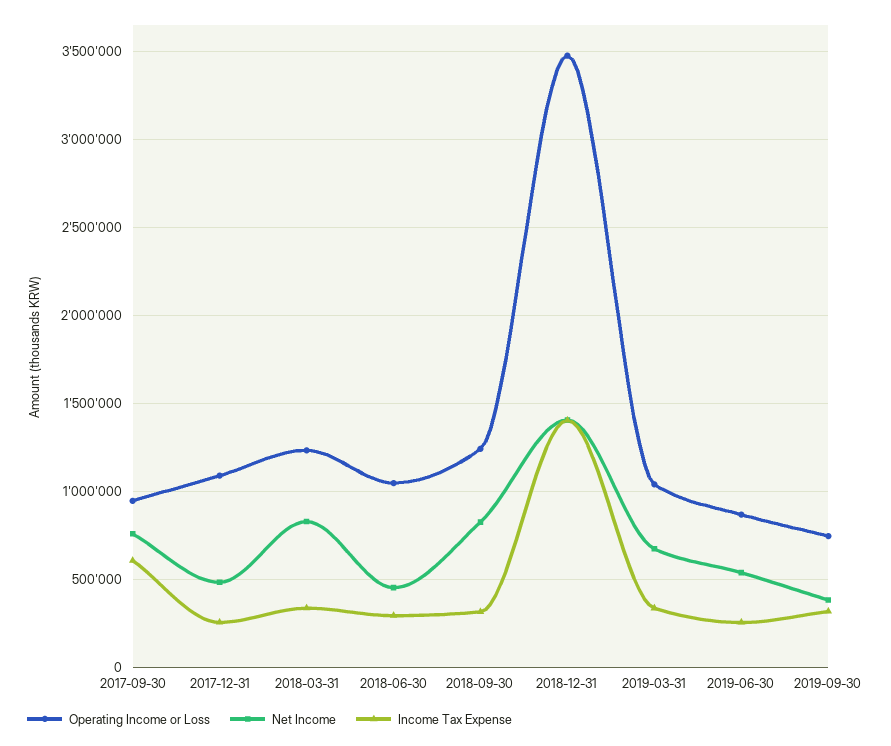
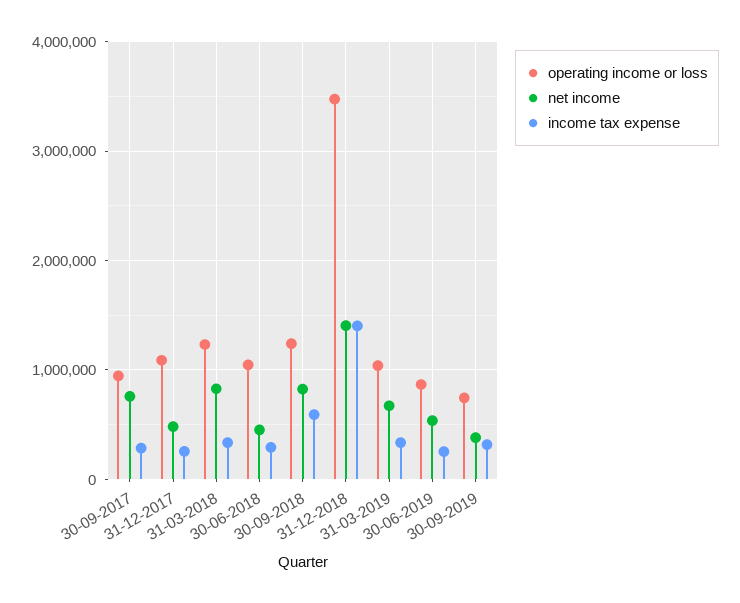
  {
    "Operating Income or Loss": {
      "2017-09-30": 950000,
      "2017-12-31": 1100000,
      "2018-03-31": 1250000,
      "2018-06-30": 1050000,
      "2018-09-30": 1250000,
      "2018-12-31": 3500000,
      "2019-03-31": 1050000,
      "2019-06-30": 850000,
      "2019-09-30": 750000
    },
    "Net Income": {
      "2017-09-30": 750000,
      "2017-12-31": 500000,
      "2018-03-31": 850000,
      "2018-06-30": 450000,
      "2018-09-30": 800000,
      "2018-12-31": 1400000,
      "2019-03-31": 650000,
      "2019-06-30": 550000,
      "2019-09-30": 400000
    },
    "Income Tax Expense": {
-     "2017-09-30": 600000,
+     "2017-09-30": 300000,
      "2017-12-31": 250000,
      "2018-03-31": 350000,
      "2018-06-30": 300000,
-     "2018-09-30": 300000,
+     "2018-09-30": 600000,
      "2018-12-31": 1400000,
      "2019-03-31": 350000,
      "2019-06-30": 250000,
      "2019-09-30": 300000
    }
  }

